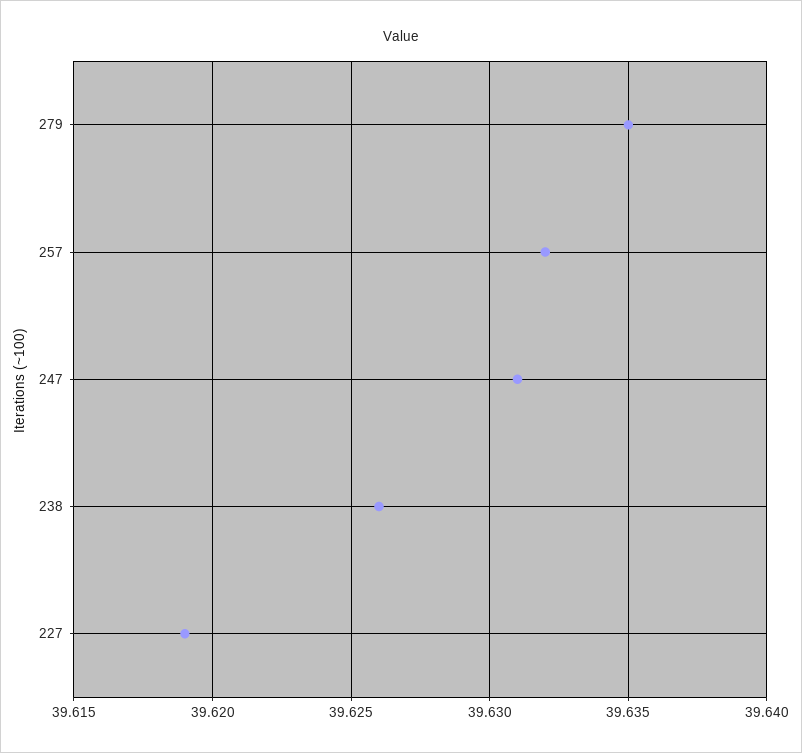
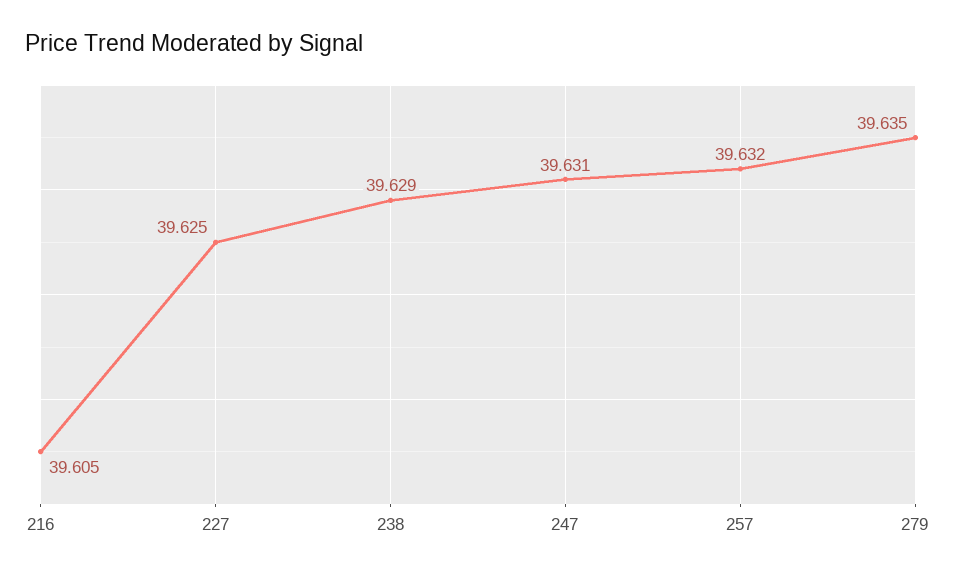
  {
    "279": 39.635,
    "257": 39.632,
    "247": 39.631,
-   "238": 39.626,
+   "238": 39.629,
-   "227": 39.619
+   "227": 39.625,
+   "216": 39.605
  }

